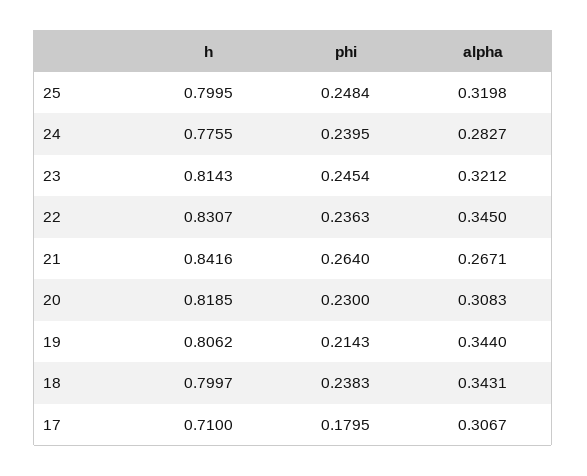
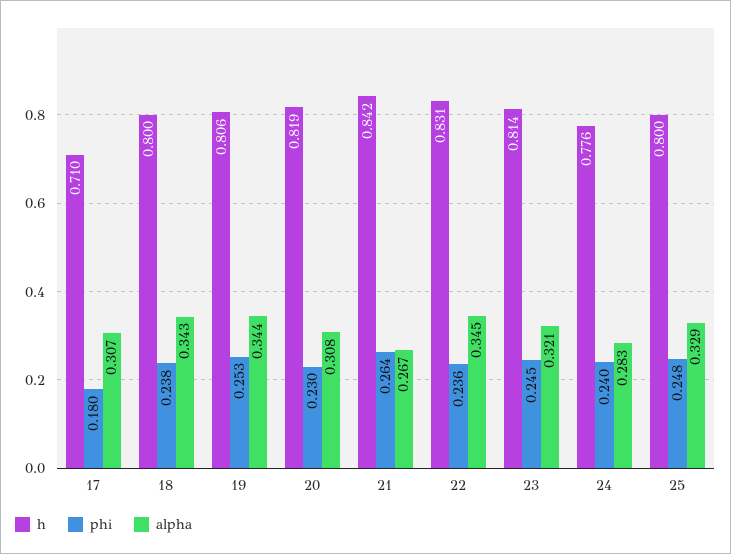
  {
    "h": {
      "25": 0.7995,
      "24": 0.7755,
      "23": 0.8143,
      "22": 0.8307,
      "21": 0.8416,
      "20": 0.8185,
      "19": 0.8062,
      "18": 0.7997,
      "17": 0.71
    },
    "phi": {
      "25": 0.2484,
      "24": 0.2395,
      "23": 0.2454,
      "22": 0.2363,
      "21": 0.264,
      "20": 0.23,
-     "19": 0.2143,
+     "19": 0.253,
      "18": 0.2383,
      "17": 0.1795
    },
    "alpha": {
-     "25": 0.3198,
+     "25": 0.329,
      "24": 0.2827,
      "23": 0.3212,
      "22": 0.345,
      "21": 0.2671,
      "20": 0.3083,
      "19": 0.344,
      "18": 0.3431,
      "17": 0.3067
    }
  }

